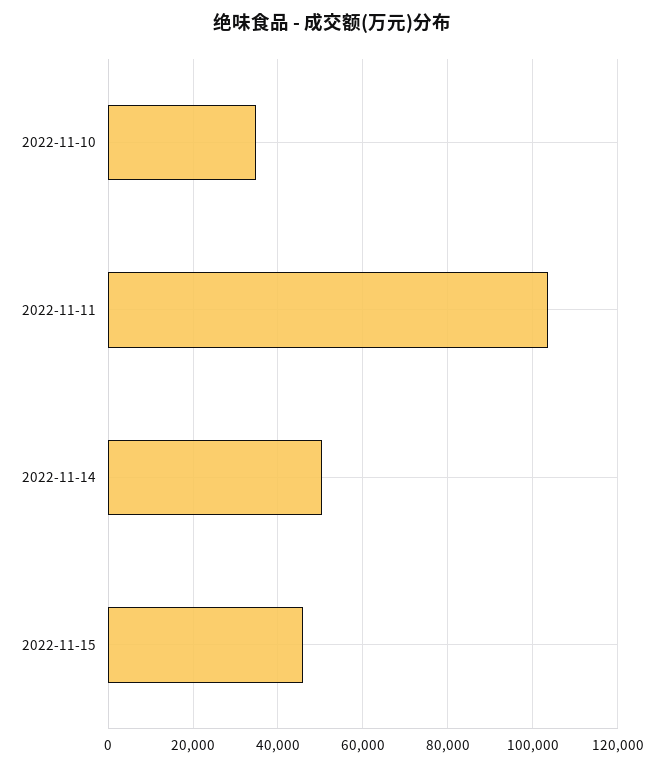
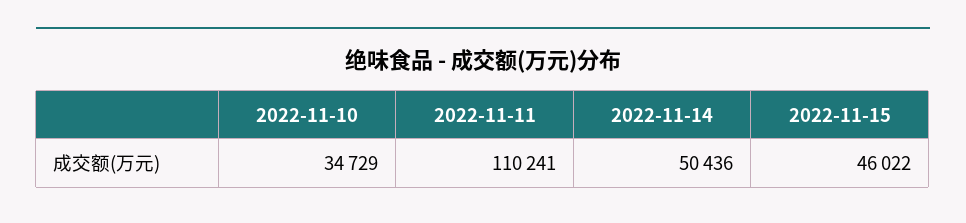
  {
    "2022-11-10": 34729,
-   "2022-11-11": 104000,
+   "2022-11-11": 110241,
    "2022-11-14": 50436,
    "2022-11-15": 46022
  }

